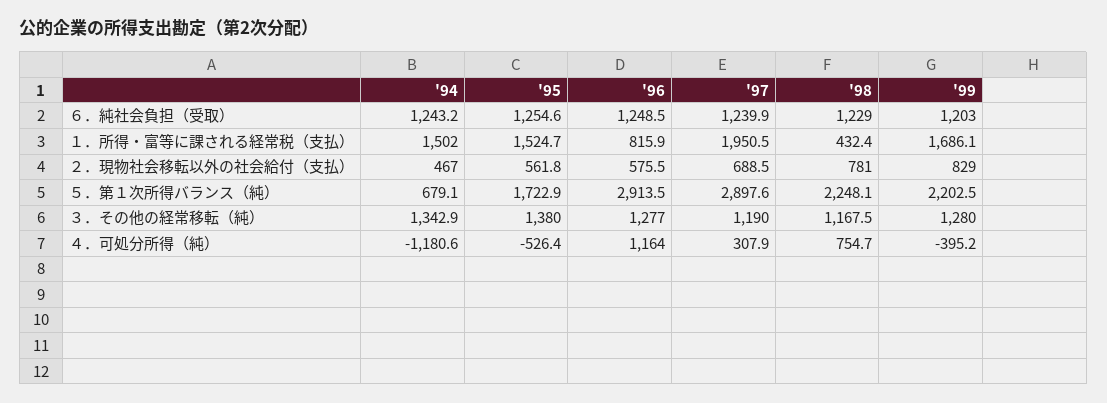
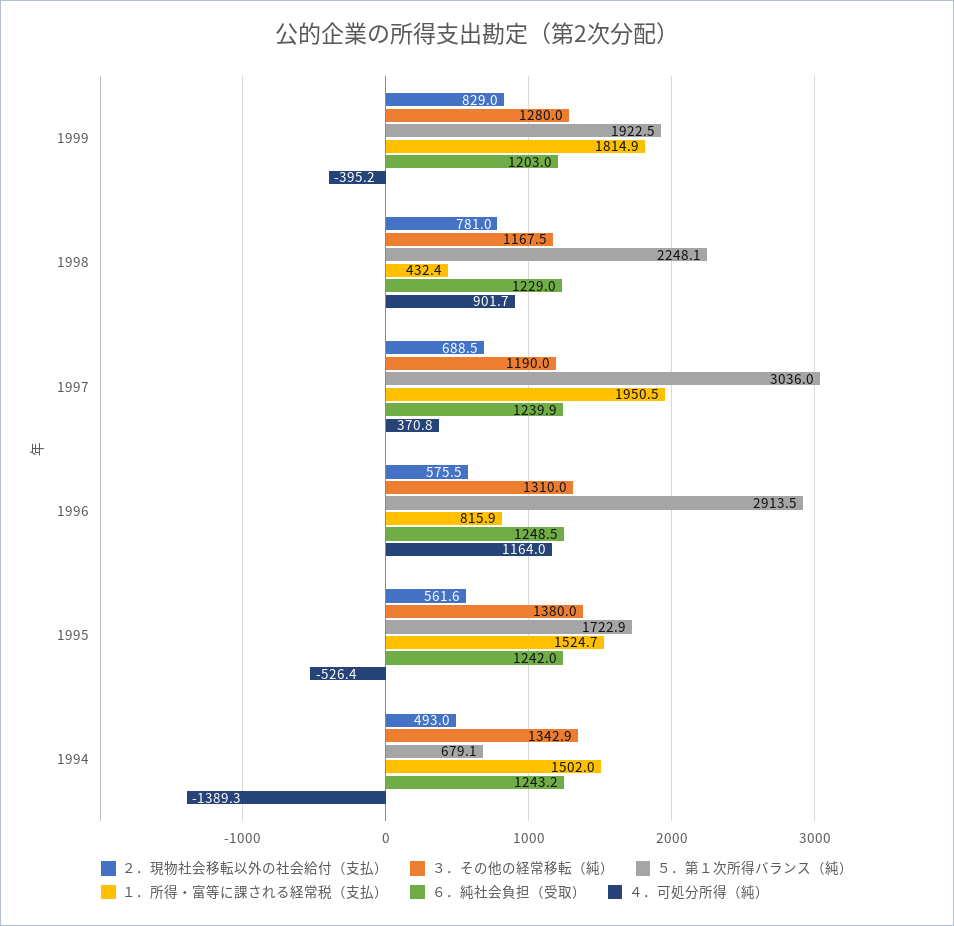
  {
    "６．純社会負担（受取）": {
      "'94": 1243.2,
-     "'95": 1254.6,
+     "'95": 1242,
      "'96": 1248.5,
      "'97": 1239.9,
      "'98": 1229,
      "'99": 1203
    },
    "１．所得・富等に課される経常税（支払）": {
      "'94": 1502,
      "'95": 1524.7,
      "'96": 815.9,
      "'97": 1950.5,
      "'98": 432.4,
-     "'99": 1686.1
+     "'99": 1814.9
    },
    "２．現物社会移転以外の社会給付（支払）": {
-     "'94": 467,
+     "'94": 493,
-     "'95": 561.8,
+     "'95": 561.6,
      "'96": 575.5,
      "'97": 688.5,
      "'98": 781,
      "'99": 829
    },
    "５．第１次所得バランス（純）": {
      "'94": 679.1,
      "'95": 1722.9,
      "'96": 2913.5,
-     "'97": 2897.6,
+     "'97": 3036,
      "'98": 2248.1,
-     "'99": 2202.5
+     "'99": 1922.5
    },
    "３．その他の経常移転（純）": {
      "'94": 1342.9,
      "'95": 1380,
-     "'96": 1277,
+     "'96": 1310,
      "'97": 1190,
      "'98": 1167.5,
      "'99": 1280
    },
    "４．可処分所得（純）": {
-     "'94": -1180.6,
+     "'94": -1389.3,
      "'95": -526.4,
      "'96": 1164,
-     "'97": 307.9,
+     "'97": 370.8,
-     "'98": 754.7,
+     "'98": 901.7,
      "'99": -395.2
    }
  }

